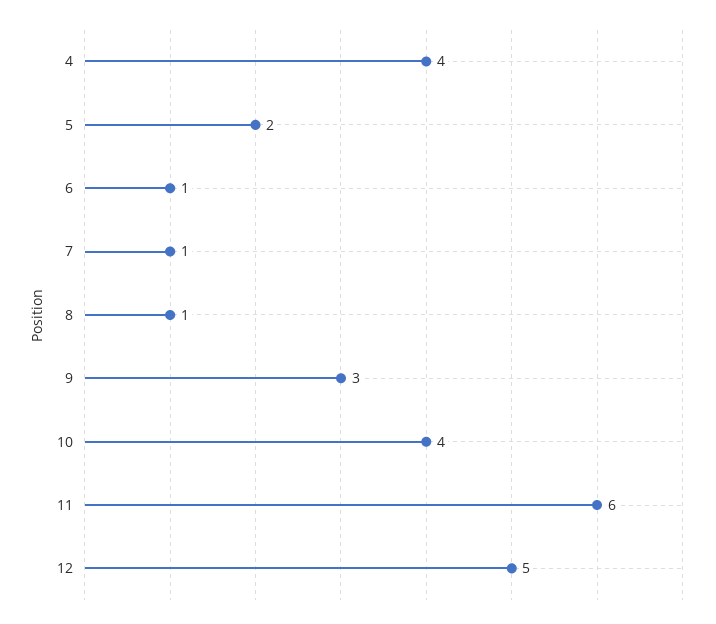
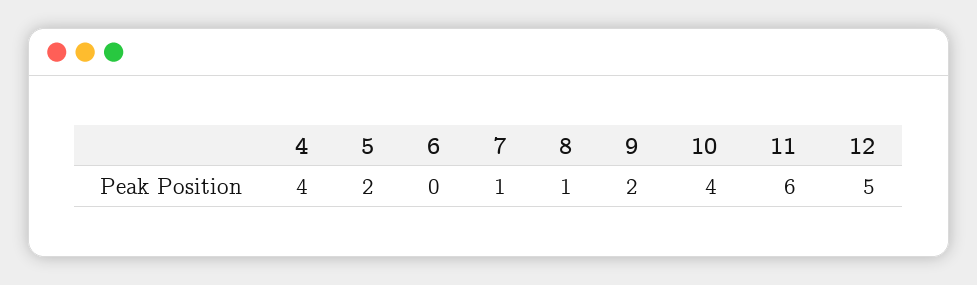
  {
    "4": 4,
    "5": 2,
-   "6": 1,
+   "6": 0,
    "7": 1,
    "8": 1,
-   "9": 3,
+   "9": 2,
    "10": 4,
    "11": 6,
    "12": 5
  }

